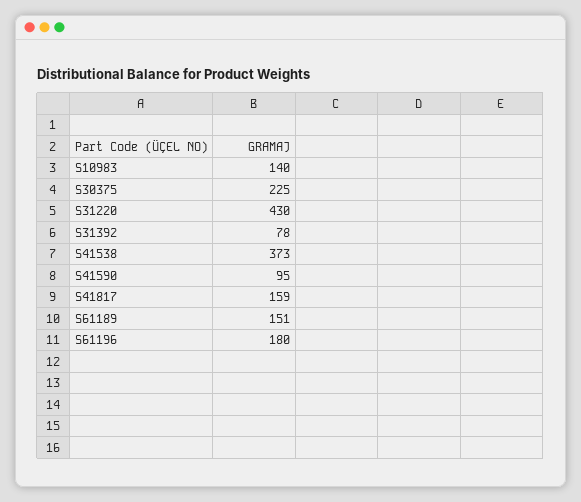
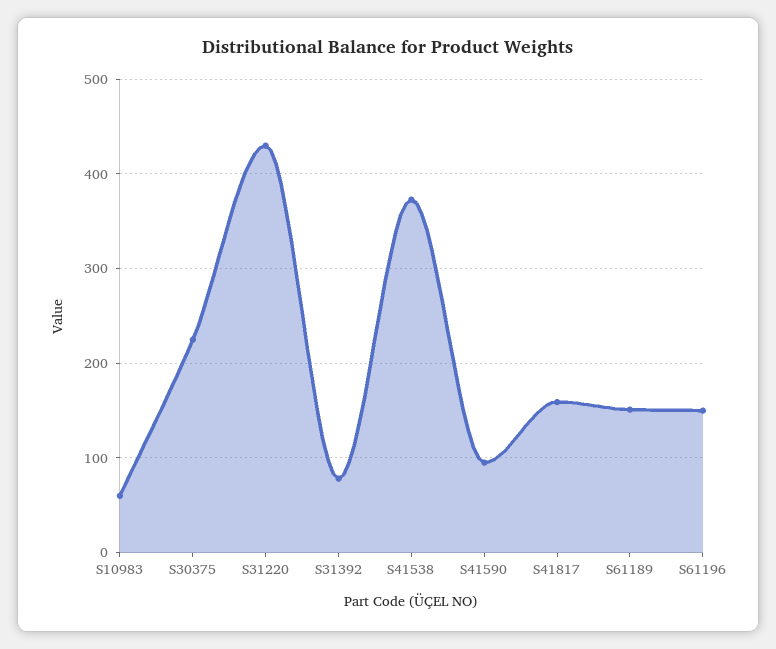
  {
-   "S10983": 140,
+   "S10983": 60,
    "S30375": 225,
    "S31220": 430,
    "S31392": 78,
    "S41538": 373,
    "S41590": 95,
    "S41817": 159,
    "S61189": 151,
-   "S61196": 180
+   "S61196": 150
  }

